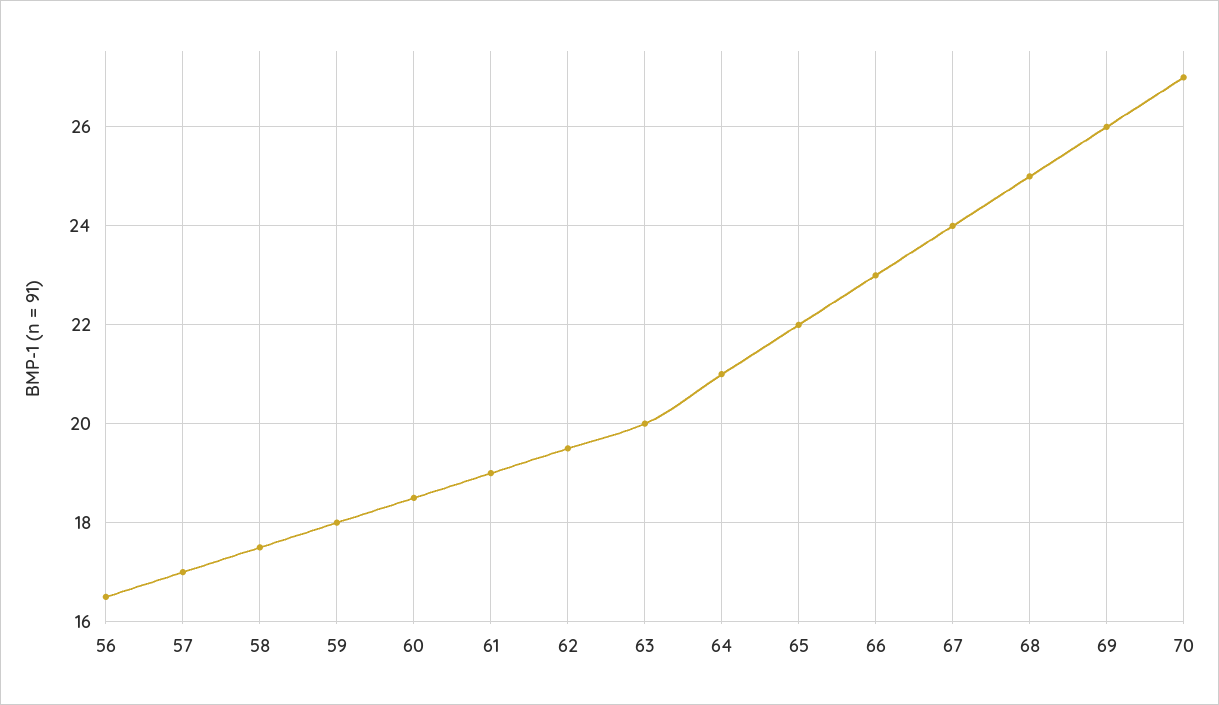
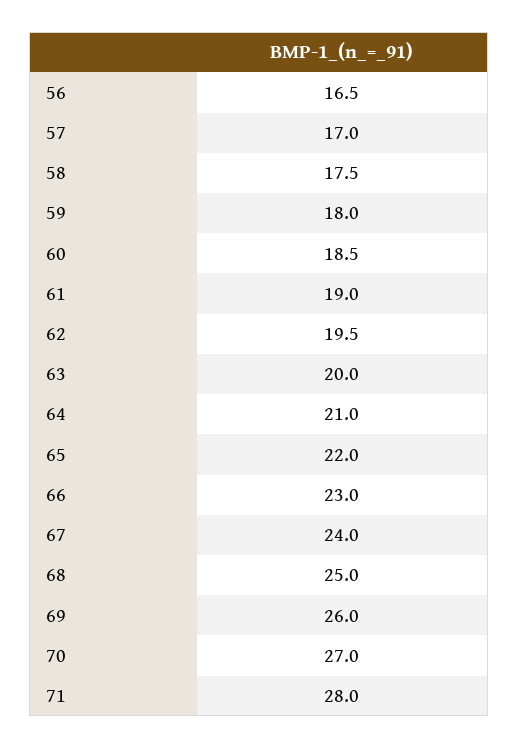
  {
    "56": 16.5,
    "57": 17,
    "58": 17.5,
    "59": 18,
    "60": 18.5,
    "61": 19,
    "62": 19.5,
    "63": 20,
    "64": 21,
    "65": 22,
    "66": 23,
    "67": 24,
    "68": 25,
    "69": 26,
-   "70": 27
+   "70": 27,
+   "71": 28
  }

